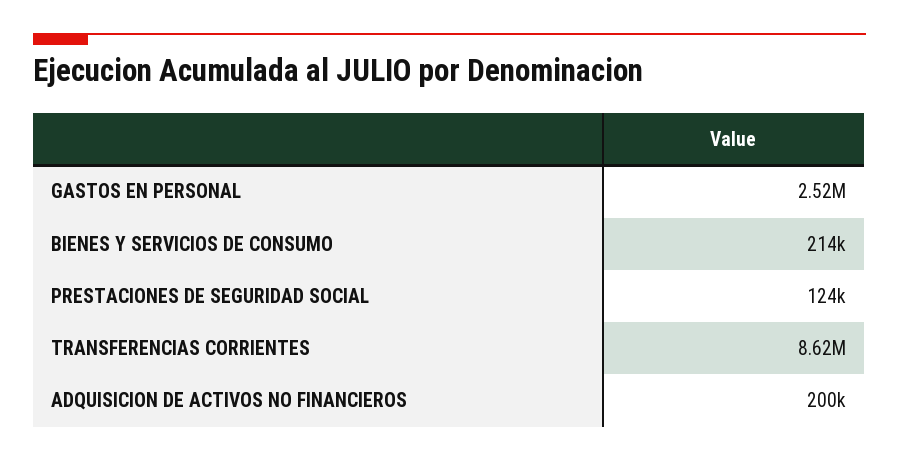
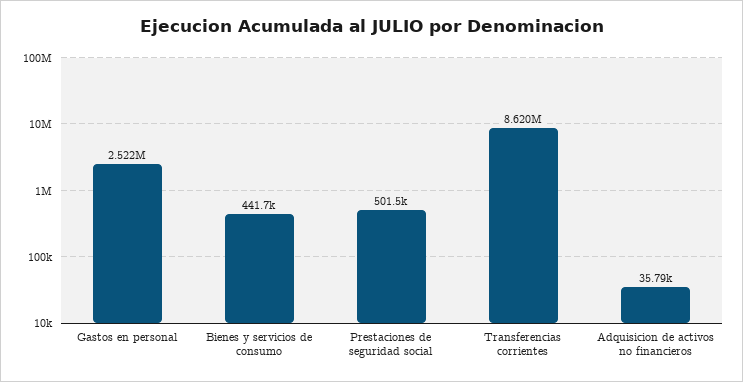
  {
    "GASTOS EN PERSONAL": 2522000,
-   "BIENES Y SERVICIOS DE CONSUMO": 214000,
+   "BIENES Y SERVICIOS DE CONSUMO": 441700,
-   "PRESTACIONES DE SEGURIDAD SOCIAL": 124000,
+   "PRESTACIONES DE SEGURIDAD SOCIAL": 501500,
    "TRANSFERENCIAS CORRIENTES": 8620000,
-   "ADQUISICION DE ACTIVOS NO FINANCIEROS": 200000
+   "ADQUISICION DE ACTIVOS NO FINANCIEROS": 35790
  }

